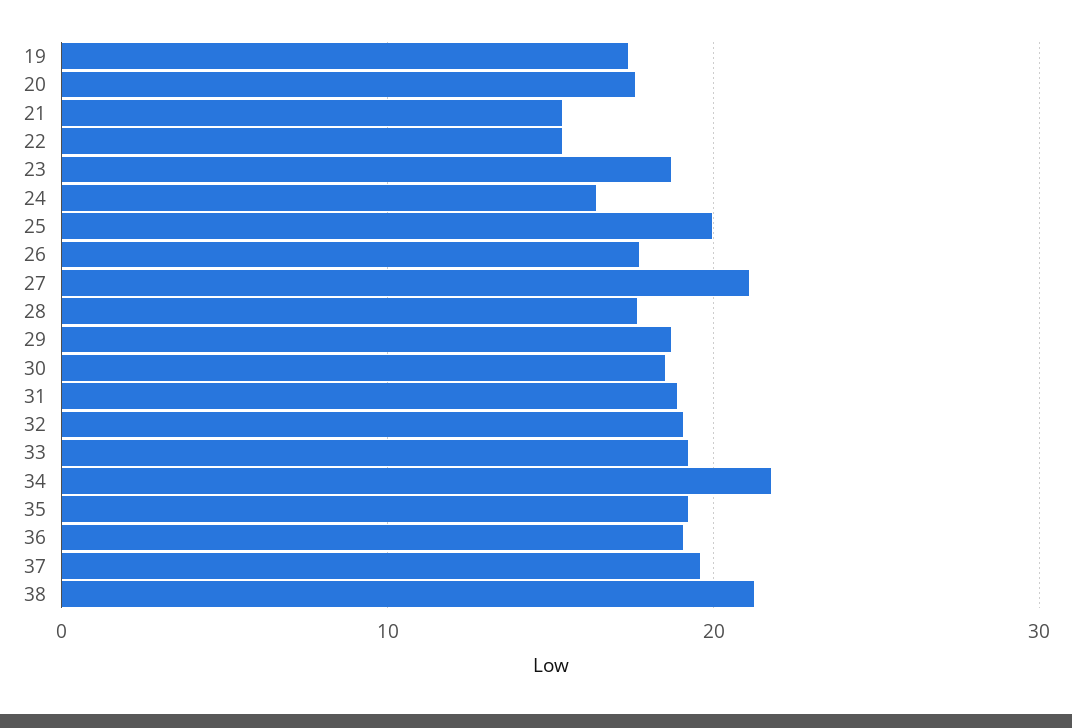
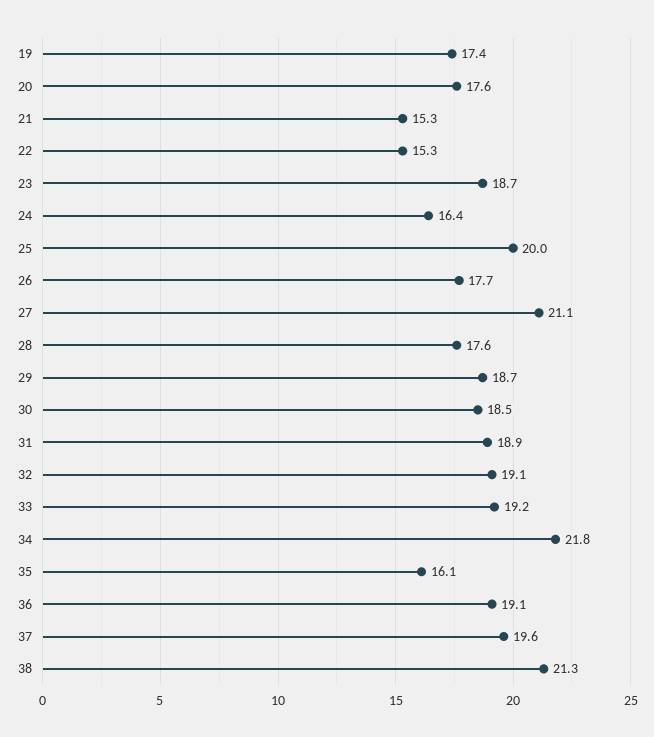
  {
    "19": 17.4,
    "20": 17.6,
    "21": 15.3,
    "22": 15.3,
    "23": 18.7,
    "24": 16.4,
    "25": 20,
    "26": 17.7,
    "27": 21.1,
    "28": 17.6,
    "29": 18.7,
    "30": 18.5,
    "31": 18.9,
    "32": 19.1,
    "33": 19.2,
    "34": 21.8,
-   "35": 19,
+   "35": 16.1,
    "36": 19.1,
    "37": 19.6,
    "38": 21.3
  }

